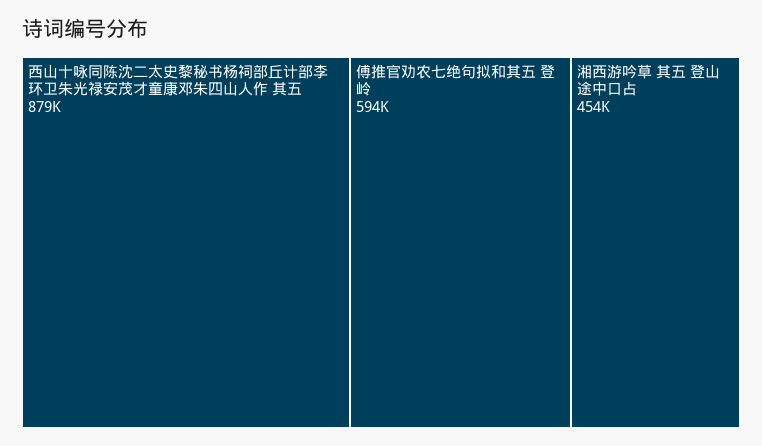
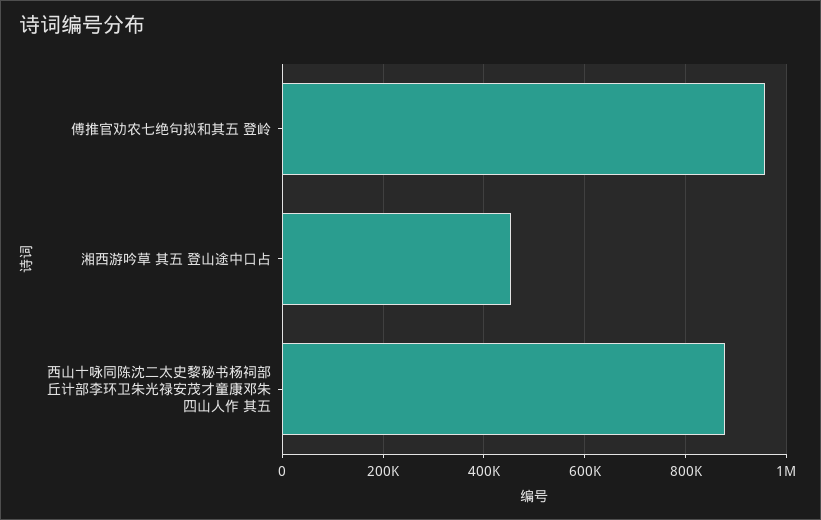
  {
    "西山十咏同陈沈二太史黎秘书杨祠部丘计部李环卫朱光禄安茂才童康邓朱四山人作 其五": 879000,
-   "傅推官劝农七绝句拟和其五 登岭": 594000,
+   "傅推官劝农七绝句拟和其五 登岭": 960000,
    "湘西游吟草 其五 登山途中口占": 454000
  }

